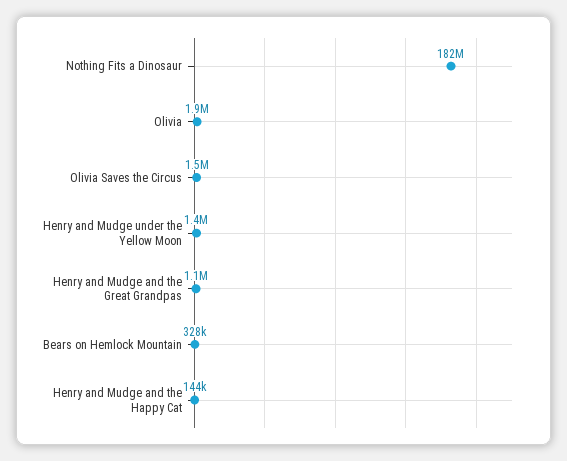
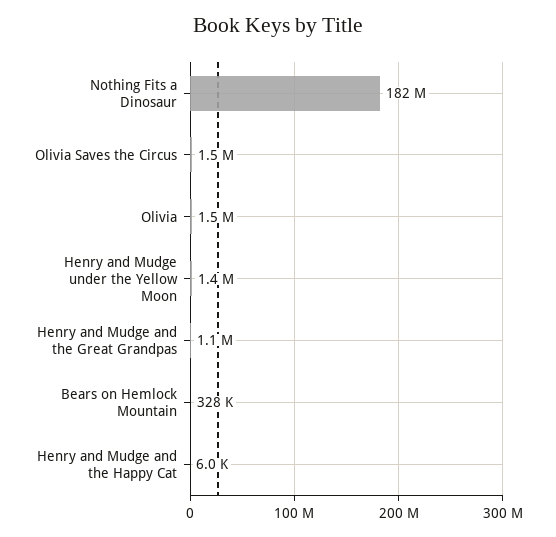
  {
    "Nothing Fits a Dinosaur": 182000000,
-   "Olivia": 1900000,
+   "Olivia": 1500000,
    "Olivia Saves the Circus": 1500000,
    "Henry and Mudge under the Yellow Moon": 1400000,
    "Henry and Mudge and the Great Grandpas": 1100000,
    "Bears on Hemlock Mountain": 328000,
-   "Henry and Mudge and the Happy Cat": 144000
+   "Henry and Mudge and the Happy Cat": 6000
  }

